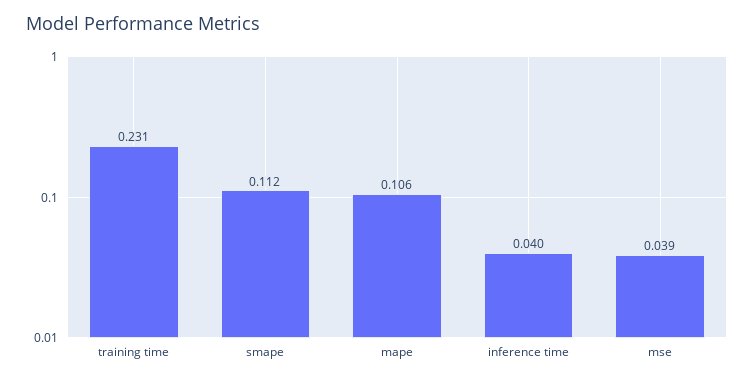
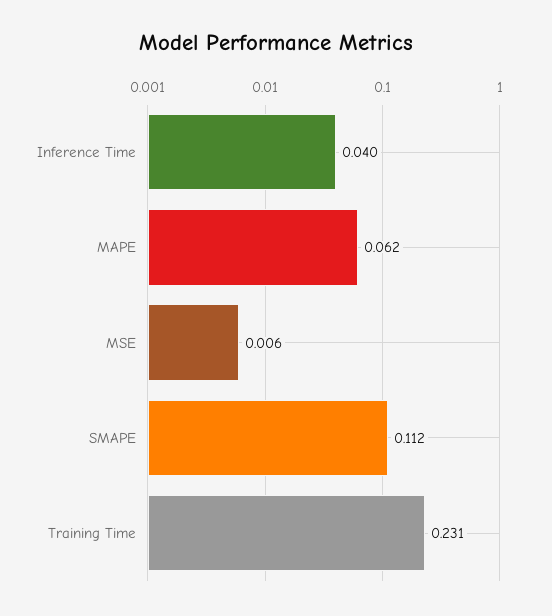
  {
    "training time": 0.231,
    "smape": 0.112,
-   "mape": 0.106,
+   "mape": 0.062,
    "inference time": 0.04,
-   "mse": 0.039
+   "mse": 0.006
  }

